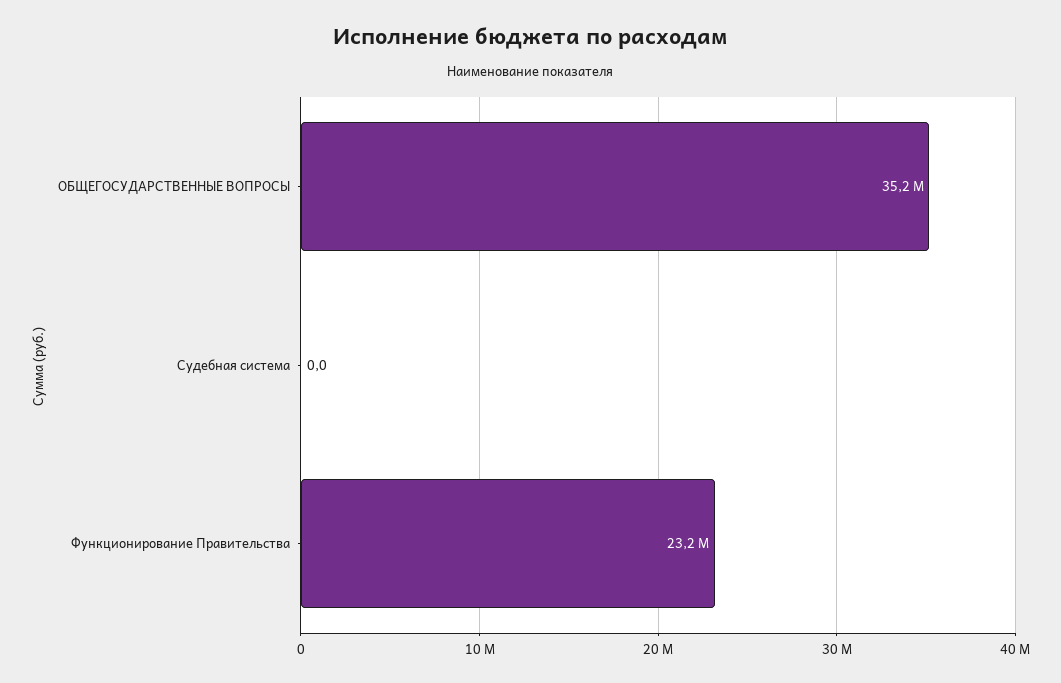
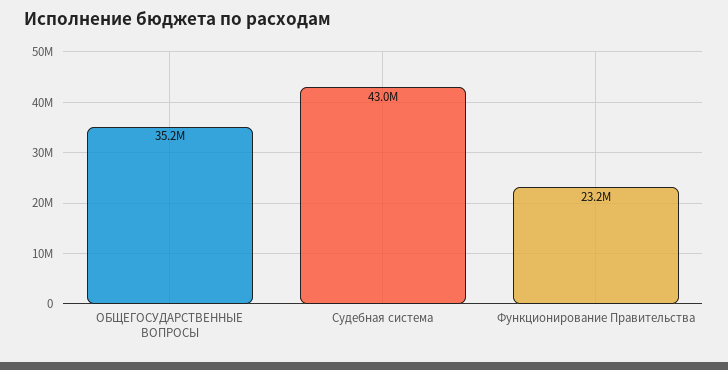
  {
    "ОБЩЕГОСУДАРСТВЕННЫЕ ВОПРОСЫ": 35200000,
-   "Судебная система": 0,
+   "Судебная система": 43000000,
    "Функционирование Правительства": 23200000
  }

